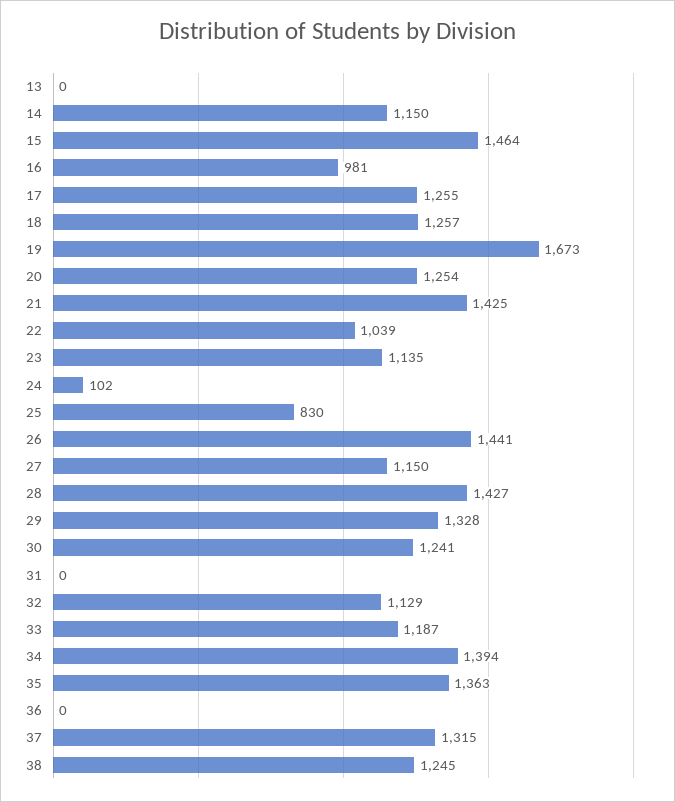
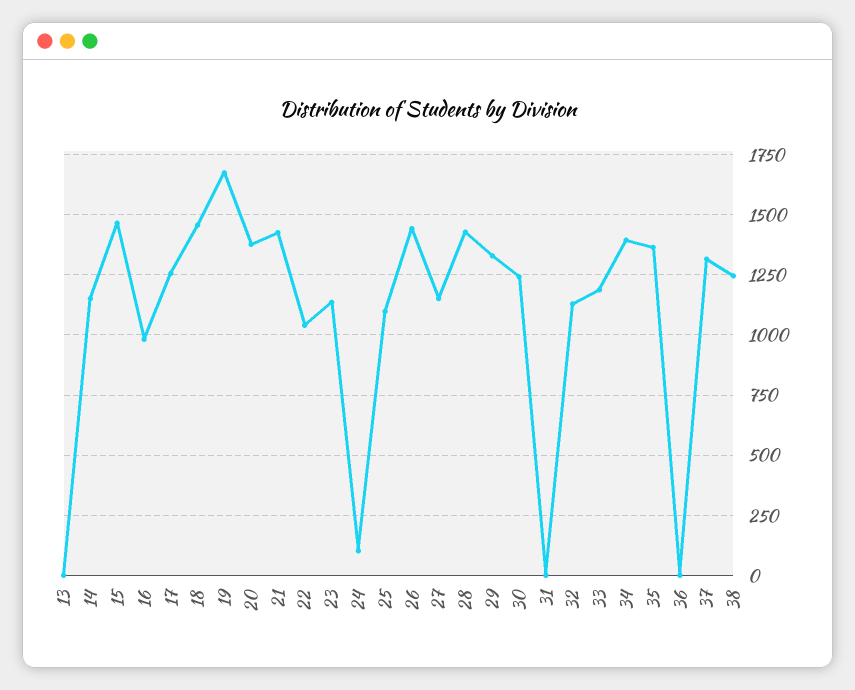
  {
    "13": 0,
    "14": 1150,
    "15": 1464,
    "16": 981,
    "17": 1255,
-   "18": 1257,
+   "18": 1450,
    "19": 1673,
-   "20": 1254,
+   "20": 1375,
    "21": 1425,
    "22": 1039,
    "23": 1135,
    "24": 102,
-   "25": 830,
+   "25": 1100,
    "26": 1441,
    "27": 1150,
    "28": 1427,
    "29": 1328,
    "30": 1241,
    "31": 0,
    "32": 1129,
    "33": 1187,
    "34": 1394,
    "35": 1363,
    "36": 0,
    "37": 1315,
    "38": 1245
  }

